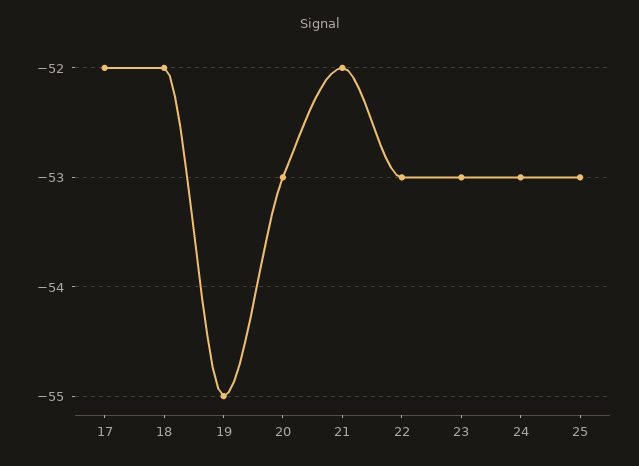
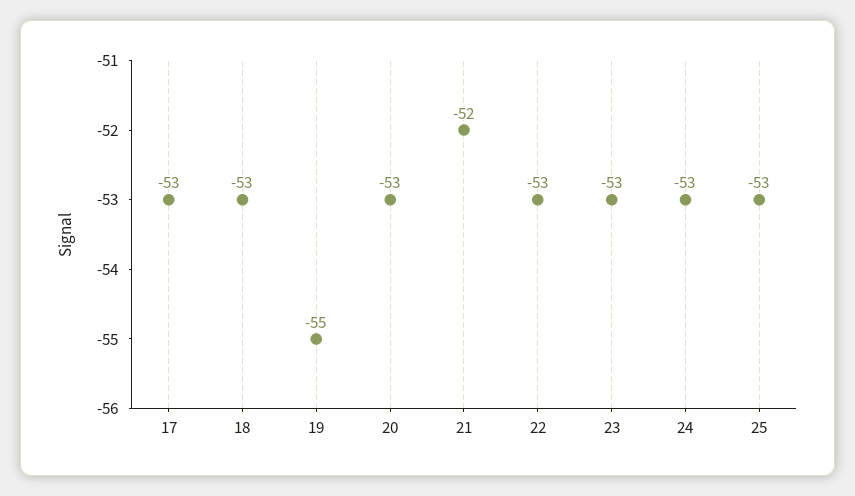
  {
-   "17": -52,
+   "17": -53,
-   "18": -52,
+   "18": -53,
    "19": -55,
    "20": -53,
    "21": -52,
    "22": -53,
    "23": -53,
    "24": -53,
    "25": -53
  }

